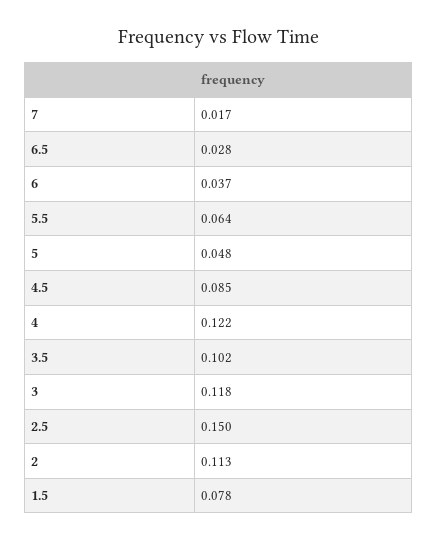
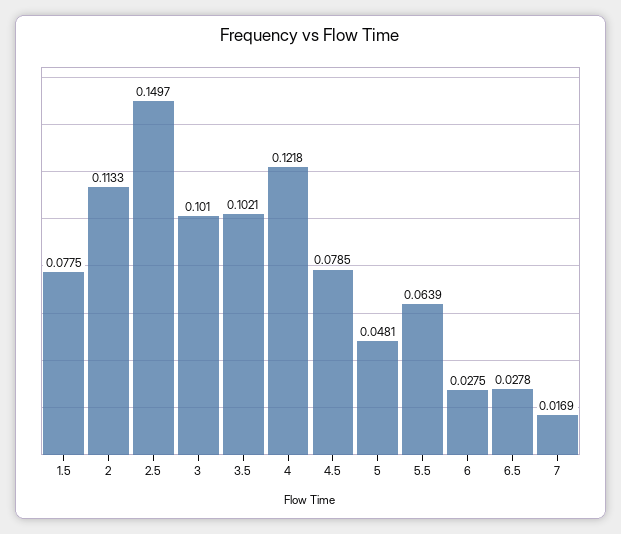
  {
    "7": 0.0169,
    "6.5": 0.0278,
-   "6": 0.037,
+   "6": 0.0275,
    "5.5": 0.0639,
    "5": 0.0481,
-   "4.5": 0.085,
+   "4.5": 0.0785,
    "4": 0.1218,
    "3.5": 0.1021,
-   "3": 0.118,
+   "3": 0.101,
    "2.5": 0.1497,
    "2": 0.1133,
    "1.5": 0.0775
  }

